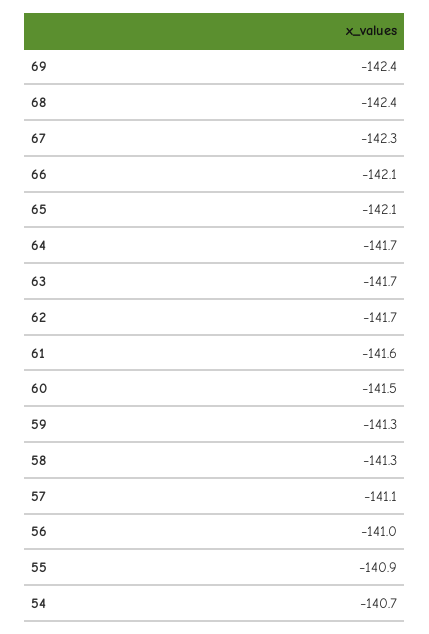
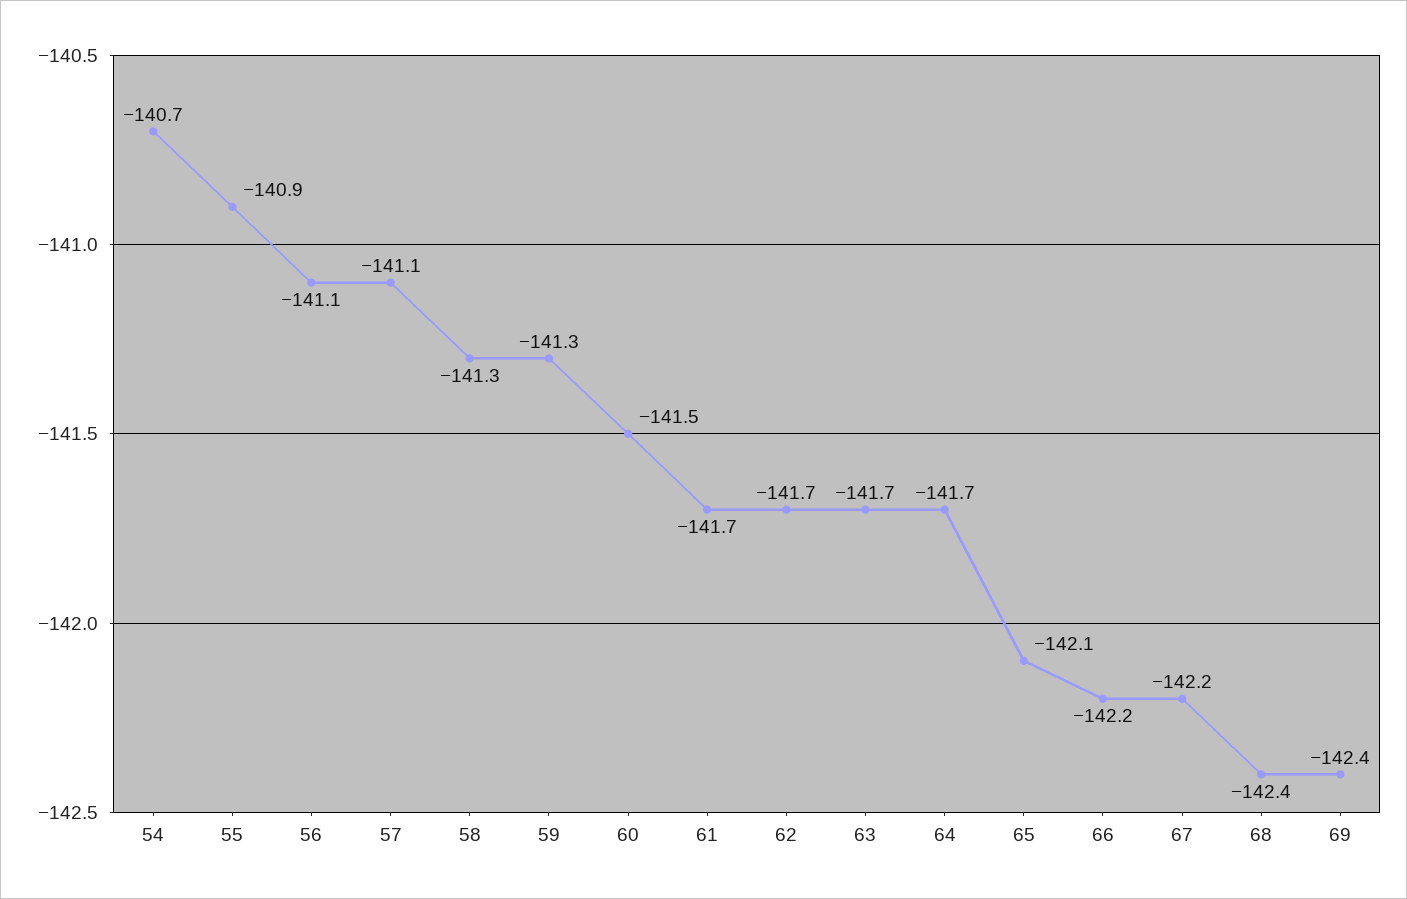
  {
    "69": -142.4,
    "68": -142.4,
-   "67": -142.3,
+   "67": -142.2,
-   "66": -142.1,
+   "66": -142.2,
    "65": -142.1,
    "64": -141.7,
    "63": -141.7,
    "62": -141.7,
-   "61": -141.6,
+   "61": -141.7,
    "60": -141.5,
    "59": -141.3,
    "58": -141.3,
    "57": -141.1,
-   "56": -141,
+   "56": -141.1,
    "55": -140.9,
    "54": -140.7
  }

